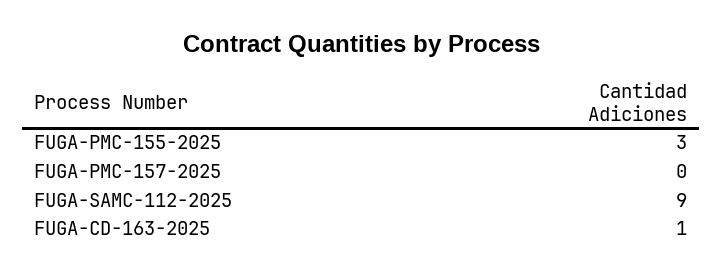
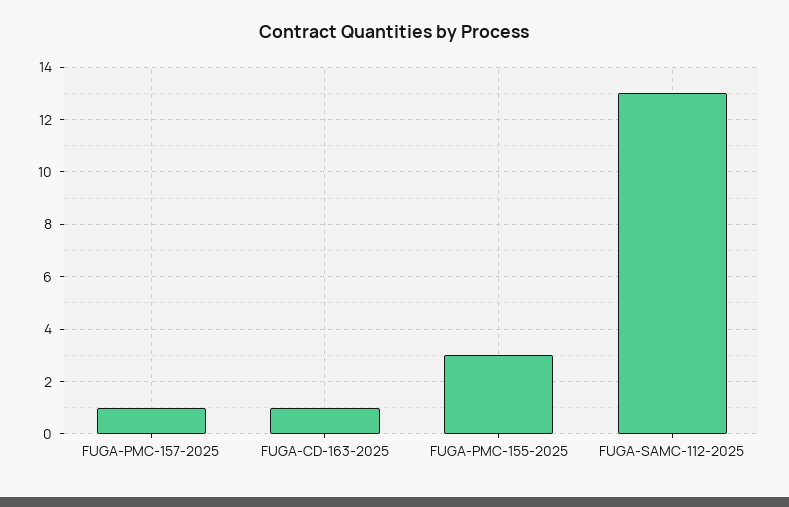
  {
    "FUGA-PMC-155-2025": 3,
-   "FUGA-PMC-157-2025": 0,
+   "FUGA-PMC-157-2025": 1,
-   "FUGA-SAMC-112-2025": 9,
+   "FUGA-SAMC-112-2025": 13,
    "FUGA-CD-163-2025": 1
  }

